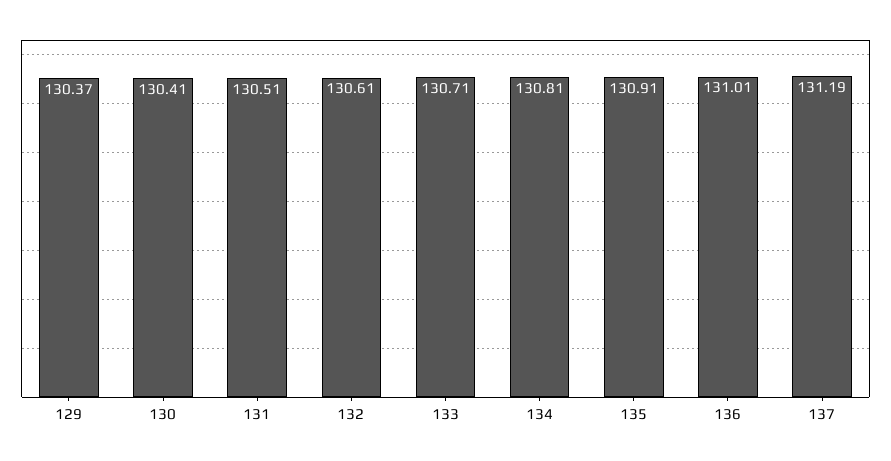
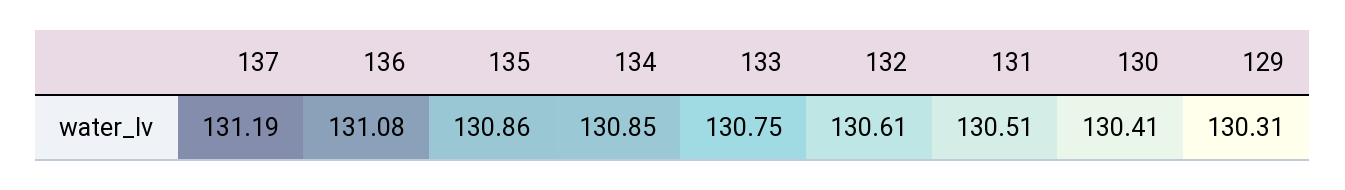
  {
-   "129": 130.37,
+   "129": 130.31,
    "130": 130.41,
    "131": 130.51,
    "132": 130.61,
-   "133": 130.71,
+   "133": 130.75,
-   "134": 130.81,
+   "134": 130.85,
-   "135": 130.91,
+   "135": 130.86,
-   "136": 131.01,
+   "136": 131.08,
    "137": 131.19
  }

